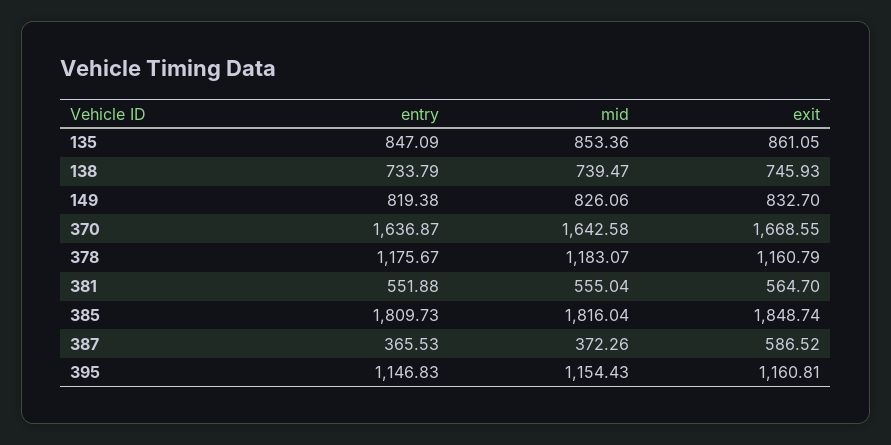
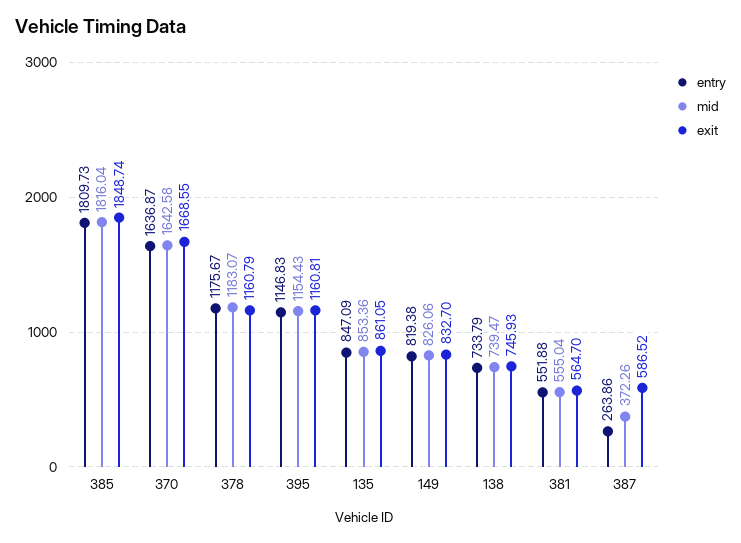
  {
    "entry": {
      "135": 847.09,
      "138": 733.79,
      "149": 819.38,
      "370": 1636.87,
      "378": 1175.67,
      "381": 551.88,
      "385": 1809.73,
-     "387": 365.53,
+     "387": 263.86,
      "395": 1146.83
    },
    "mid": {
      "135": 853.36,
      "138": 739.47,
      "149": 826.06,
      "370": 1642.58,
      "378": 1183.07,
      "381": 555.04,
      "385": 1816.04,
      "387": 372.26,
      "395": 1154.43
    },
    "exit": {
      "135": 861.05,
      "138": 745.93,
      "149": 832.7,
      "370": 1668.55,
      "378": 1160.79,
      "381": 564.7,
      "385": 1848.74,
      "387": 586.52,
      "395": 1160.81
    }
  }

